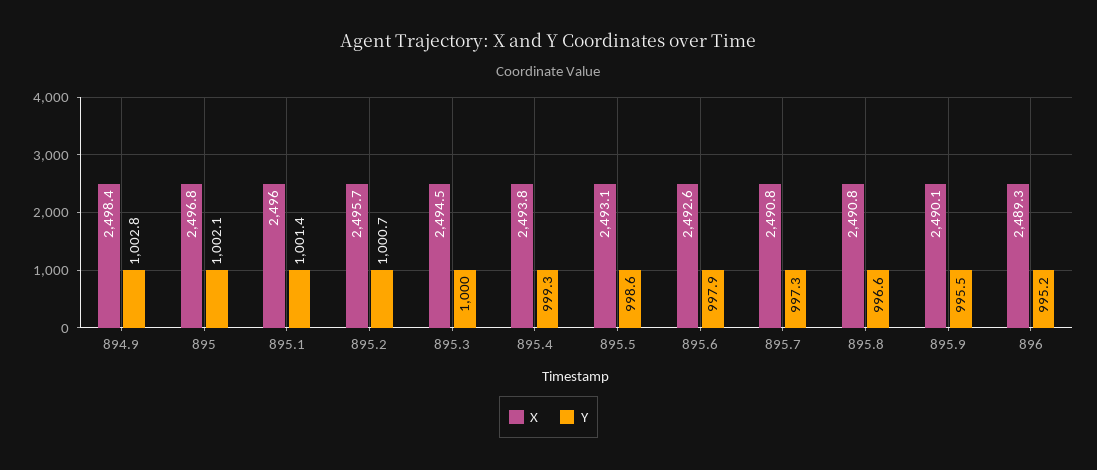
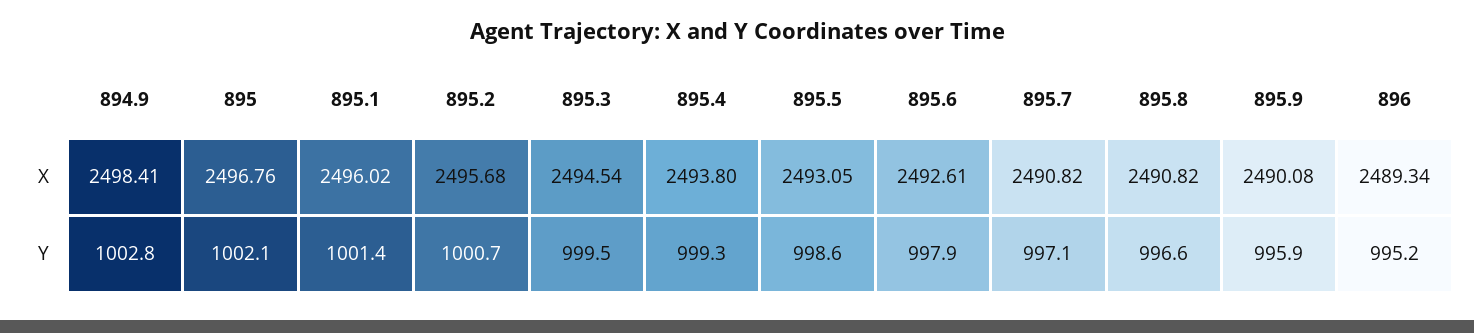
  {
    "X": {
      "894.9": 2498.41,
      "895": 2496.76,
      "895.1": 2496.02,
      "895.2": 2495.68,
      "895.3": 2494.54,
      "895.4": 2493.8,
      "895.5": 2493.05,
      "895.6": 2492.61,
      "895.7": 2490.82,
      "895.8": 2490.82,
      "895.9": 2490.08,
      "896": 2489.34
    },
    "Y": {
      "894.9": 1002.8,
      "895": 1002.1,
      "895.1": 1001.4,
      "895.2": 1000.7,
-     "895.3": 1000,
+     "895.3": 999.5,
      "895.4": 999.3,
      "895.5": 998.6,
      "895.6": 997.9,
-     "895.7": 997.3,
+     "895.7": 997.1,
      "895.8": 996.6,
-     "895.9": 995.5,
+     "895.9": 995.9,
      "896": 995.2
    }
  }

